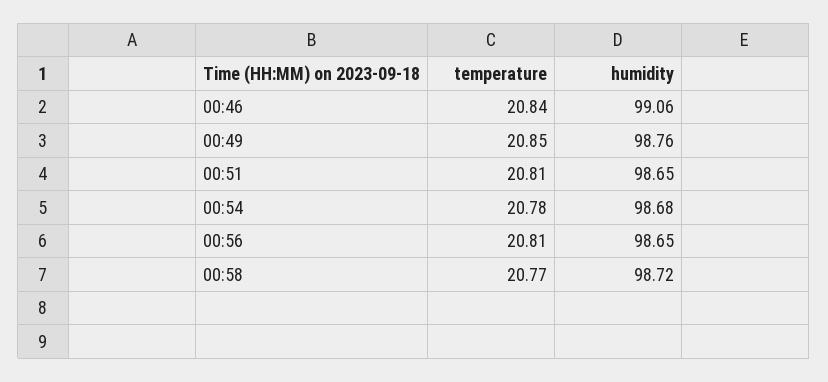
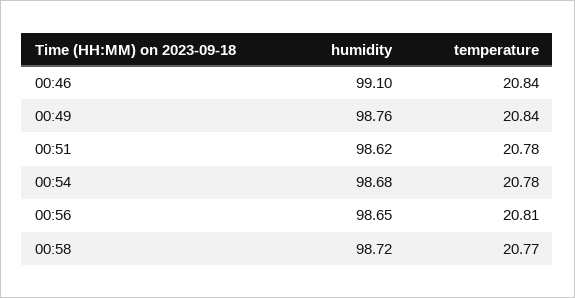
  {
    "temperature": {
      "00:46": 20.84,
-     "00:49": 20.85,
+     "00:49": 20.84,
-     "00:51": 20.81,
+     "00:51": 20.78,
      "00:54": 20.78,
      "00:56": 20.81,
      "00:58": 20.77
    },
    "humidity": {
-     "00:46": 99.06,
+     "00:46": 99.1,
      "00:49": 98.76,
-     "00:51": 98.65,
+     "00:51": 98.62,
      "00:54": 98.68,
      "00:56": 98.65,
      "00:58": 98.72
    }
  }

